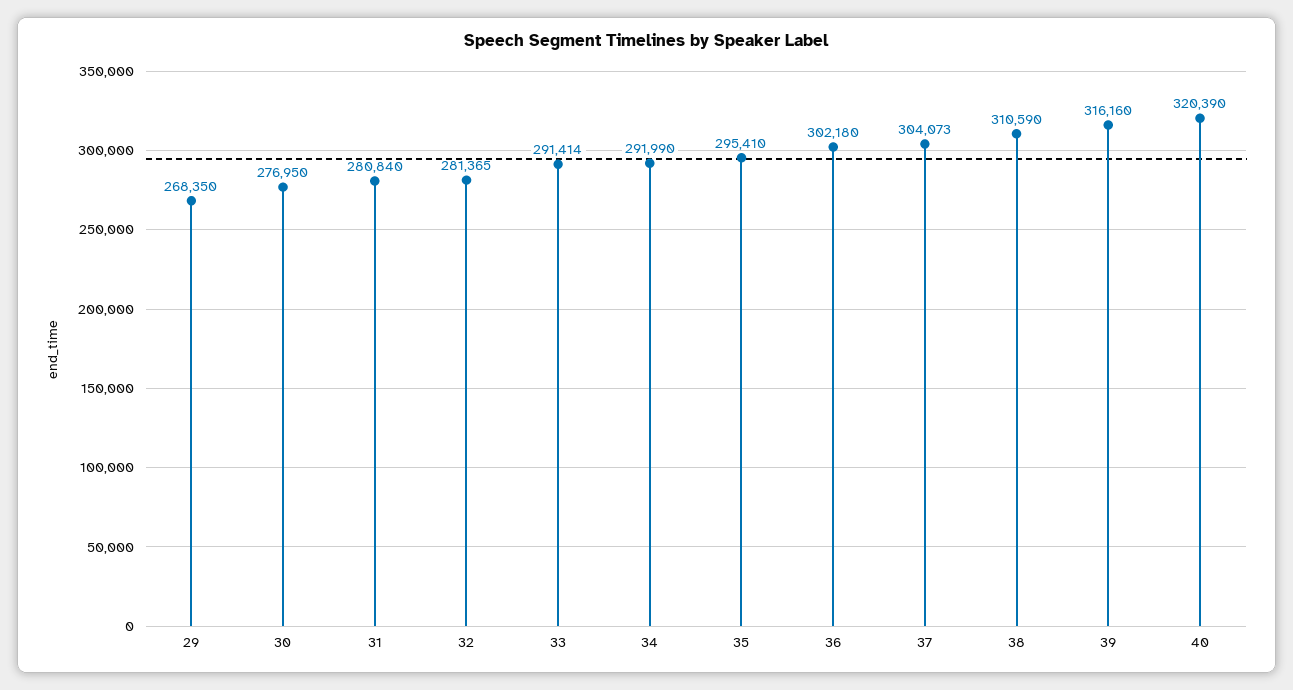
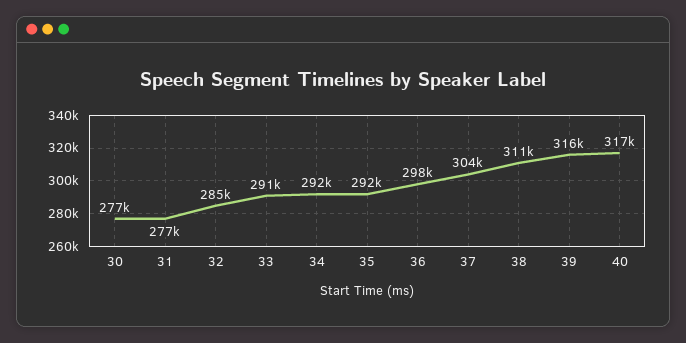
  {
-   "29": 268350,
    "30": 276950,
-   "31": 280840,
+   "31": 277000,
-   "32": 281365,
+   "32": 285000,
    "33": 291414,
    "34": 291990,
-   "35": 295410,
+   "35": 292000,
-   "36": 302180,
+   "36": 298000,
    "37": 304073,
    "38": 310590,
    "39": 316160,
-   "40": 320390
+   "40": 317000
  }

